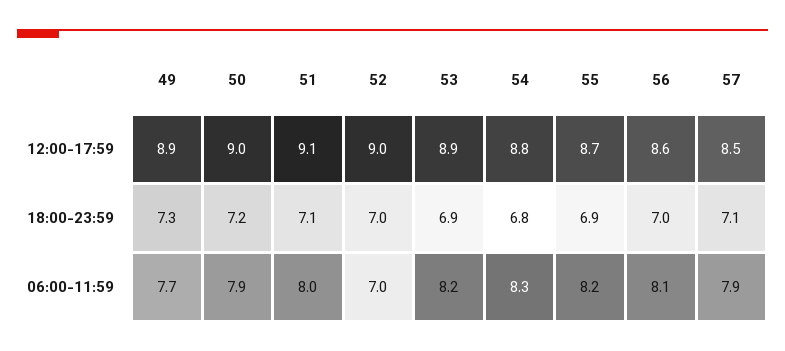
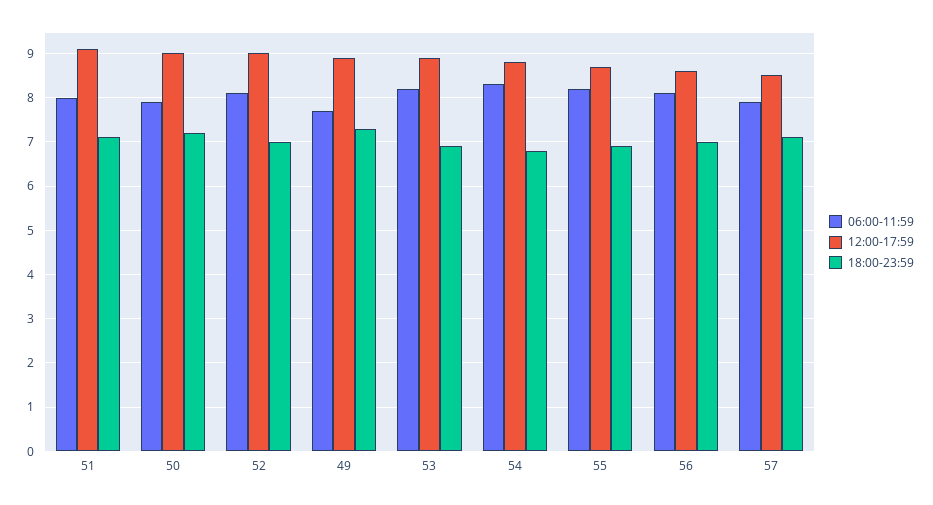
  {
    "12:00-17:59": {
      "49": 8.9,
      "50": 9,
      "51": 9.1,
      "52": 9,
      "53": 8.9,
      "54": 8.8,
      "55": 8.7,
      "56": 8.6,
      "57": 8.5
    },
    "18:00-23:59": {
      "49": 7.3,
      "50": 7.2,
      "51": 7.1,
      "52": 7,
      "53": 6.9,
      "54": 6.8,
      "55": 6.9,
      "56": 7,
      "57": 7.1
    },
    "06:00-11:59": {
      "49": 7.7,
      "50": 7.9,
      "51": 8,
-     "52": 7,
+     "52": 8,
      "53": 8.2,
      "54": 8.3,
      "55": 8.2,
      "56": 8.1,
      "57": 7.9
    }
  }

